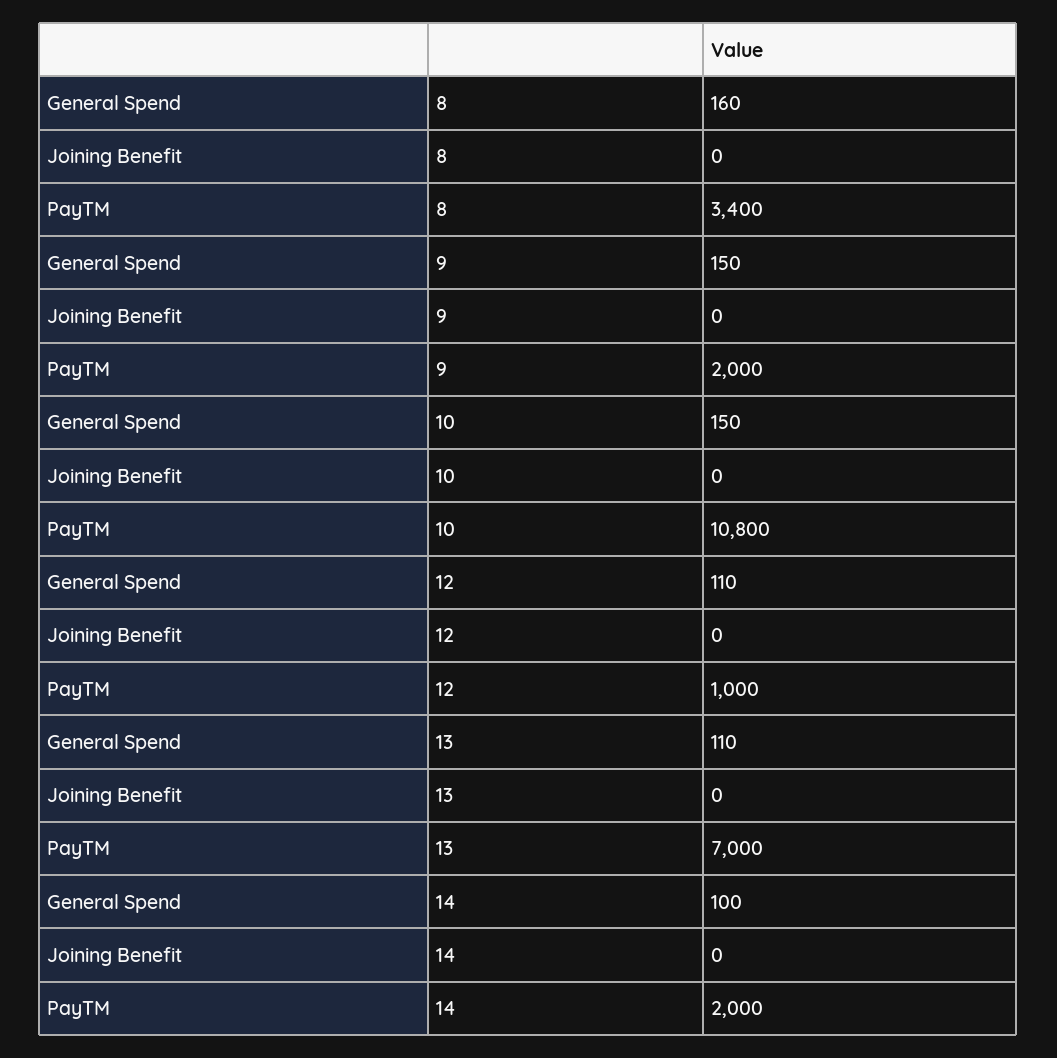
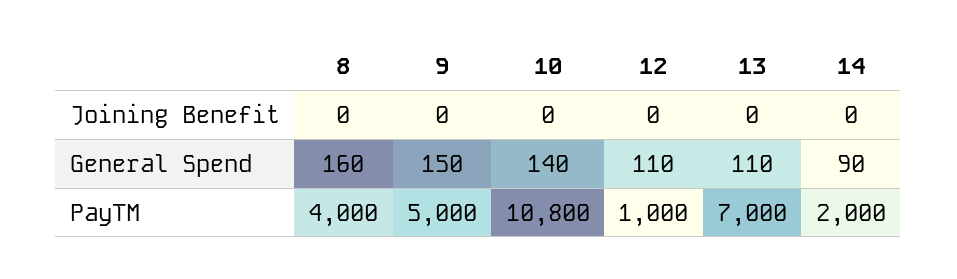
  {
    "General Spend": {
      "8": 160,
      "9": 150,
-     "10": 150,
+     "10": 140,
      "12": 110,
      "13": 110,
-     "14": 100
+     "14": 90
    },
    "Joining Benefit": {
      "8": 0,
      "9": 0,
      "10": 0,
      "12": 0,
      "13": 0,
      "14": 0
    },
    "PayTM": {
-     "8": 3400,
+     "8": 4000,
-     "9": 2000,
+     "9": 5000,
      "10": 10800,
      "12": 1000,
      "13": 7000,
      "14": 2000
    }
  }

